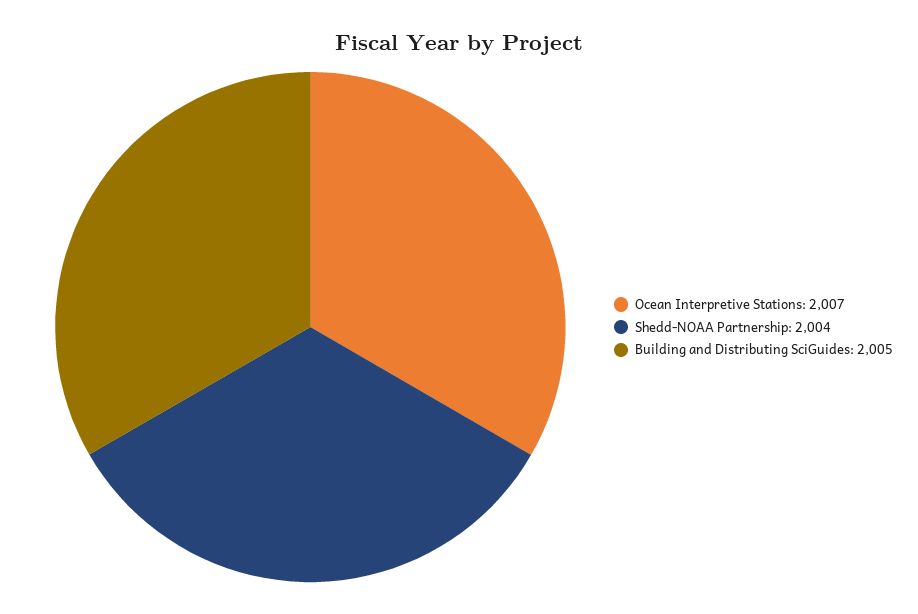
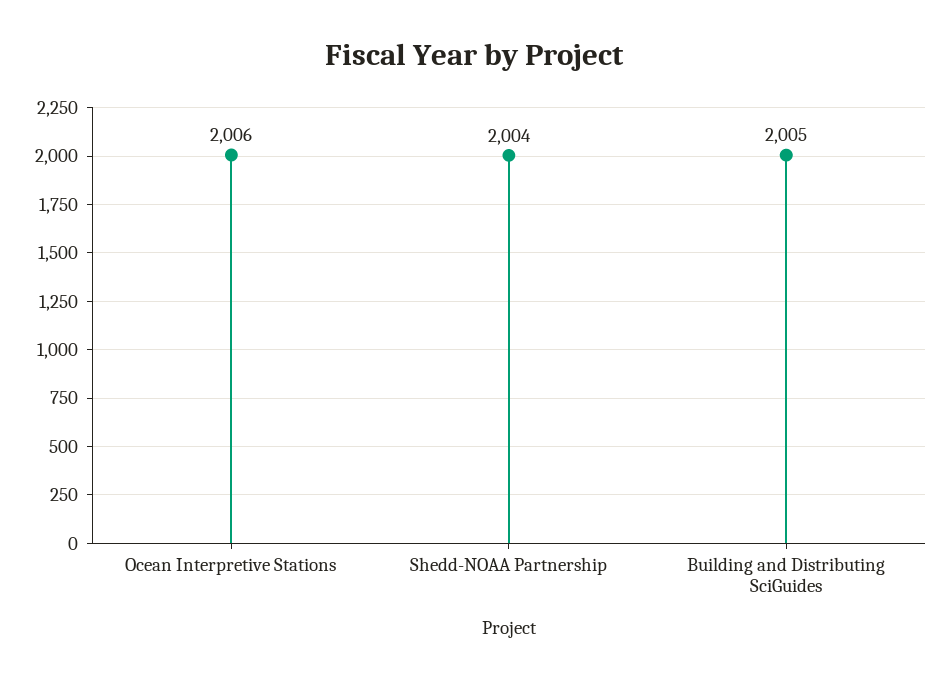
  {
-   "Ocean Interpretive Stations": 2007,
+   "Ocean Interpretive Stations": 2006,
    "Shedd-NOAA Partnership": 2004,
    "Building and Distributing SciGuides": 2005
  }

